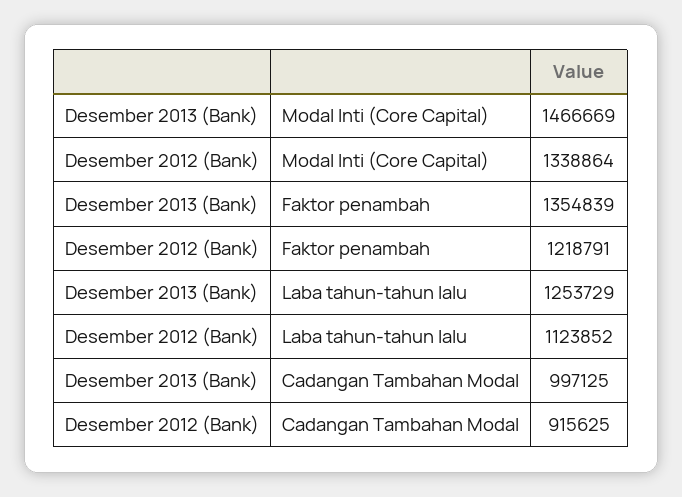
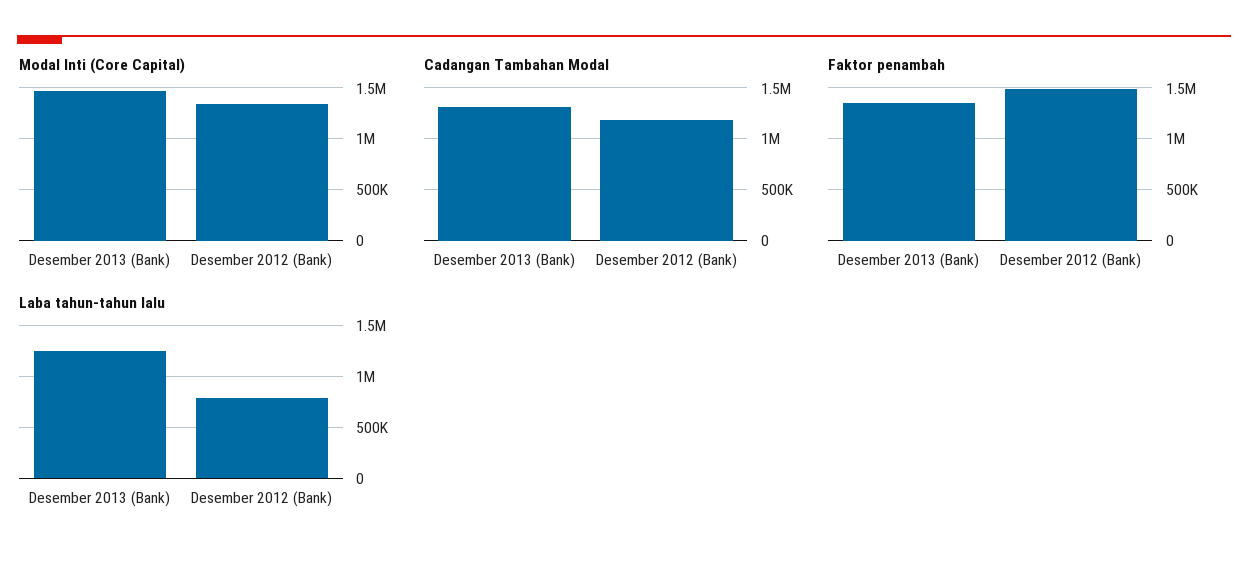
  {
    "Modal Inti (Core Capital)": {
      "Desember 2013 (Bank)": 1466669,
      "Desember 2012 (Bank)": 1338864
    },
    "Faktor penambah": {
      "Desember 2013 (Bank)": 1354839,
-     "Desember 2012 (Bank)": 1218791
+     "Desember 2012 (Bank)": 1500000
    },
    "Laba tahun-tahun lalu": {
      "Desember 2013 (Bank)": 1253729,
-     "Desember 2012 (Bank)": 1123852
+     "Desember 2012 (Bank)": 800000
    },
    "Cadangan Tambahan Modal": {
-     "Desember 2013 (Bank)": 997125,
+     "Desember 2013 (Bank)": 1300000,
-     "Desember 2012 (Bank)": 915625
+     "Desember 2012 (Bank)": 1200000
    }
  }

